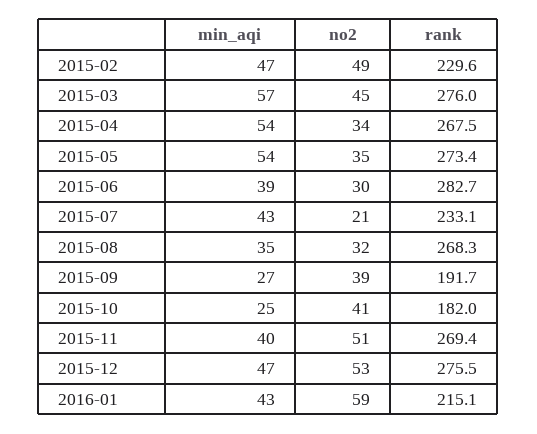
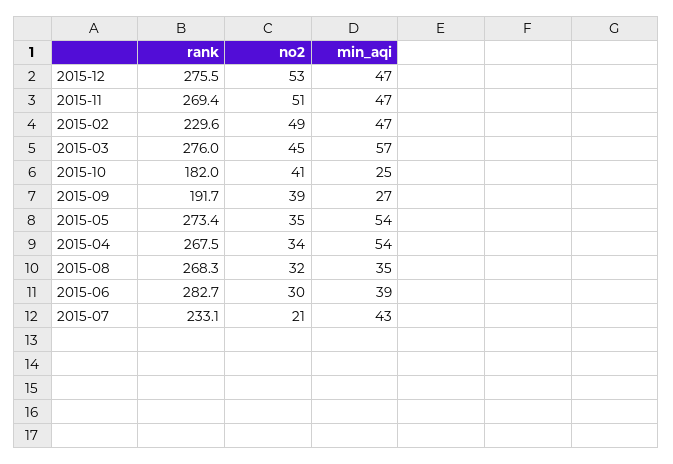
  {
    "min_aqi": {
      "2015-02": 47,
      "2015-03": 57,
      "2015-04": 54,
      "2015-05": 54,
      "2015-06": 39,
      "2015-07": 43,
      "2015-08": 35,
      "2015-09": 27,
      "2015-10": 25,
-     "2015-11": 40,
+     "2015-11": 47,
-     "2015-12": 47,
+     "2015-12": 47
-     "2016-01": 43
    },
    "no2": {
      "2015-02": 49,
      "2015-03": 45,
      "2015-04": 34,
      "2015-05": 35,
      "2015-06": 30,
      "2015-07": 21,
      "2015-08": 32,
      "2015-09": 39,
      "2015-10": 41,
      "2015-11": 51,
-     "2015-12": 53,
+     "2015-12": 53
-     "2016-01": 59
    },
    "rank": {
      "2015-02": 229.6,
      "2015-03": 276,
      "2015-04": 267.5,
      "2015-05": 273.4,
      "2015-06": 282.7,
      "2015-07": 233.1,
      "2015-08": 268.3,
      "2015-09": 191.7,
      "2015-10": 182,
      "2015-11": 269.4,
-     "2015-12": 275.5,
+     "2015-12": 275.5
-     "2016-01": 215.1
    }
  }

